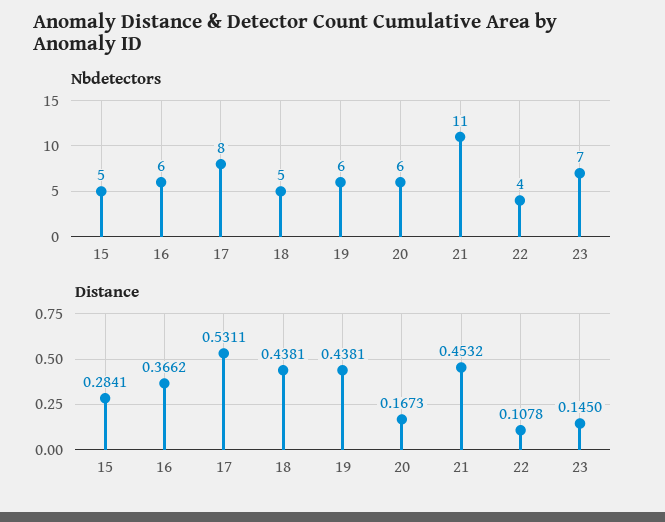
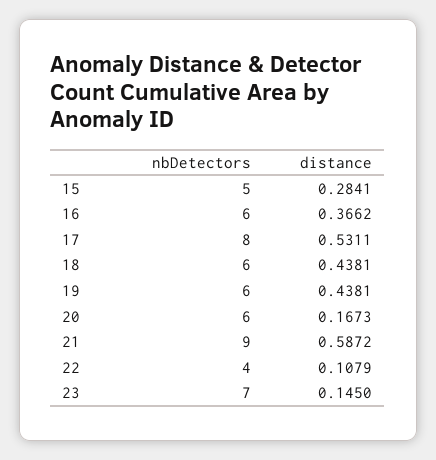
  {
    "Nbdetectors": {
      "15": 5,
      "16": 6,
      "17": 8,
-     "18": 5,
+     "18": 6,
      "19": 6,
      "20": 6,
-     "21": 11,
+     "21": 9,
      "22": 4,
      "23": 7
    },
    "Distance": {
      "15": 0.2841,
      "16": 0.3662,
      "17": 0.5311,
      "18": 0.4381,
      "19": 0.4381,
      "20": 0.1673,
-     "21": 0.4532,
+     "21": 0.5872,
-     "22": 0.1078,
+     "22": 0.1079,
      "23": 0.145
    }
  }

